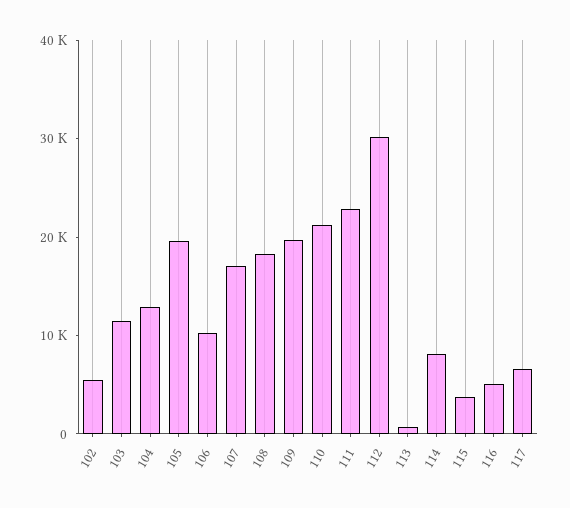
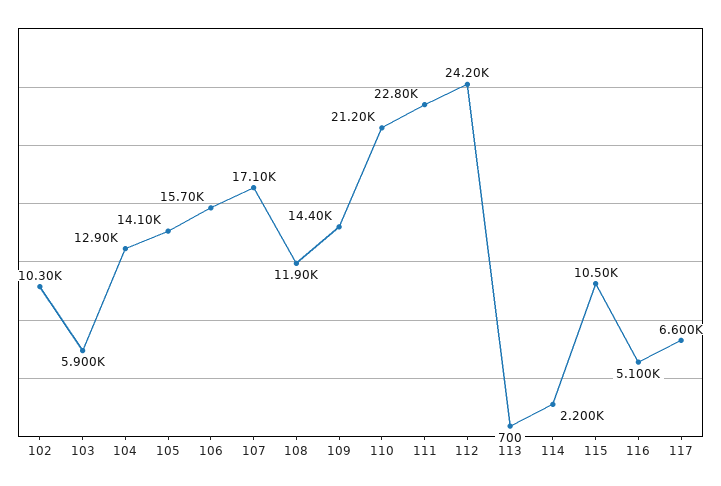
  {
-   "102": 6000,
+   "102": 10300,
-   "103": 12000,
+   "103": 5900,
    "104": 12900,
-   "105": 20000,
+   "105": 14100,
-   "106": 10000,
+   "106": 15700,
    "107": 17100,
-   "108": 18000,
+   "108": 11900,
-   "109": 20000,
+   "109": 14400,
    "110": 21200,
    "111": 22800,
-   "112": 30000,
+   "112": 24200,
    "113": 700,
-   "114": 8000,
+   "114": 2200,
-   "115": 4000,
+   "115": 10500,
    "116": 5100,
    "117": 6600
  }

